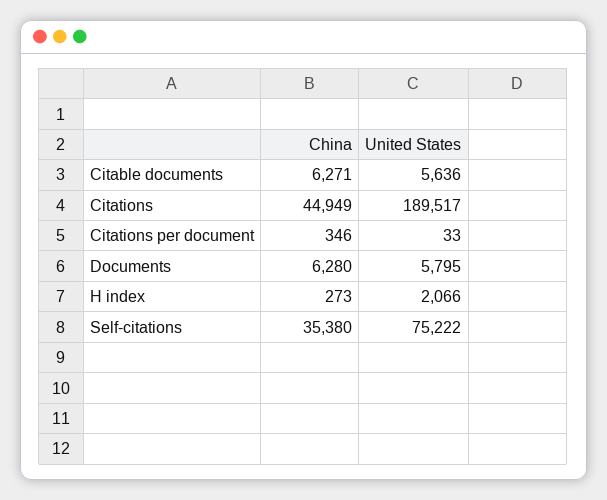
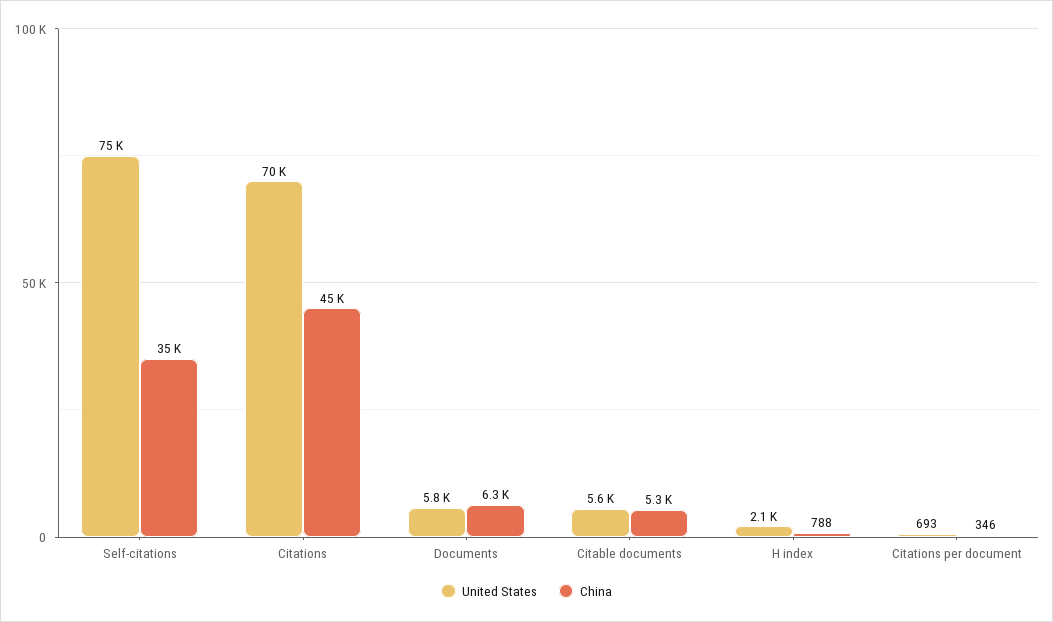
  {
    "China": {
-     "Citable documents": 6271,
+     "Citable documents": 5300,
      "Citations": 44949,
      "Citations per document": 346,
      "Documents": 6280,
-     "H index": 273,
+     "H index": 788,
      "Self-citations": 35380
    },
    "United States": {
      "Citable documents": 5636,
-     "Citations": 189517,
+     "Citations": 70000,
-     "Citations per document": 33,
+     "Citations per document": 693,
      "Documents": 5795,
      "H index": 2066,
      "Self-citations": 75222
    }
  }

